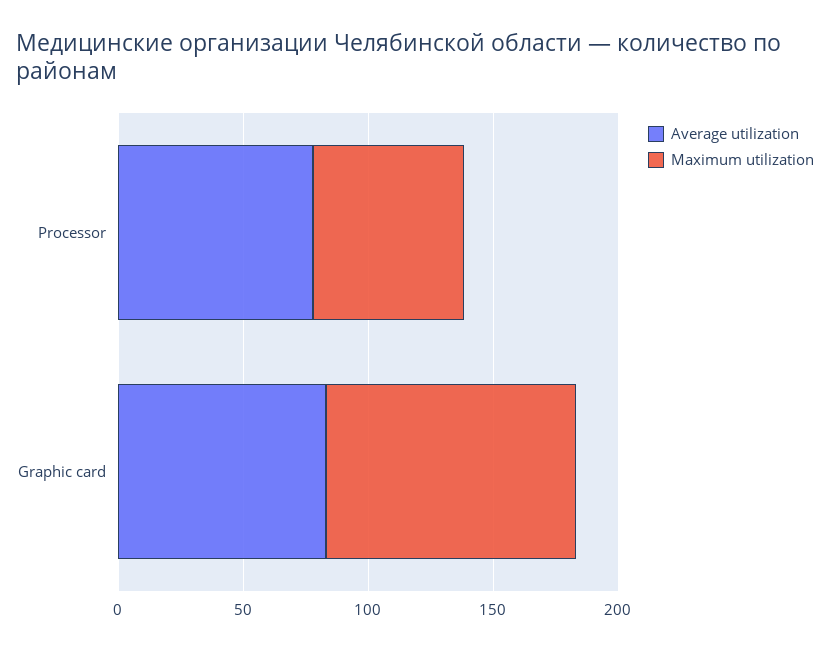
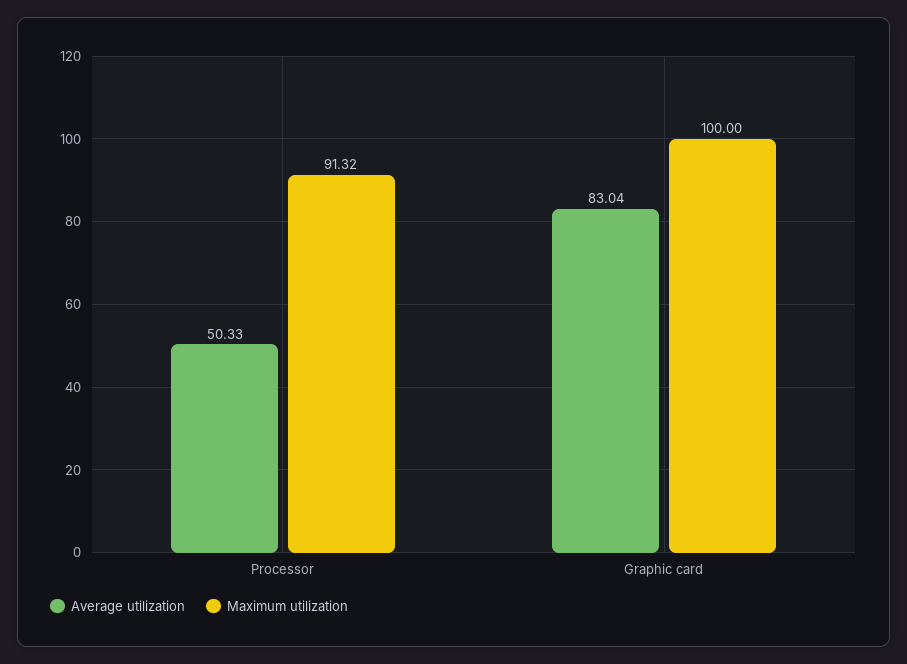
  {
    "Average utilization": {
-     "Processor": 80,
+     "Processor": 50.33,
      "Graphic card": 83.04
    },
    "Maximum utilization": {
-     "Processor": 60,
+     "Processor": 91.32,
      "Graphic card": 100
    }
  }

